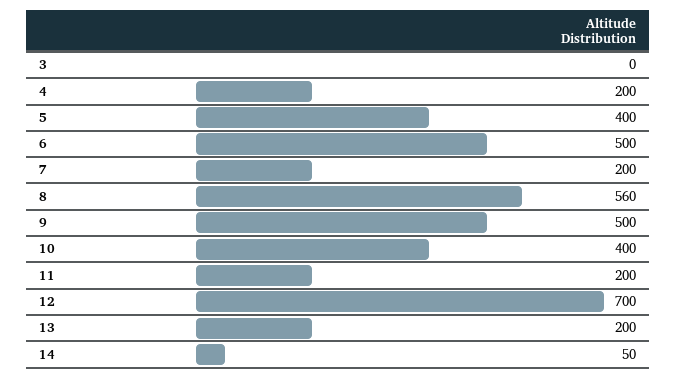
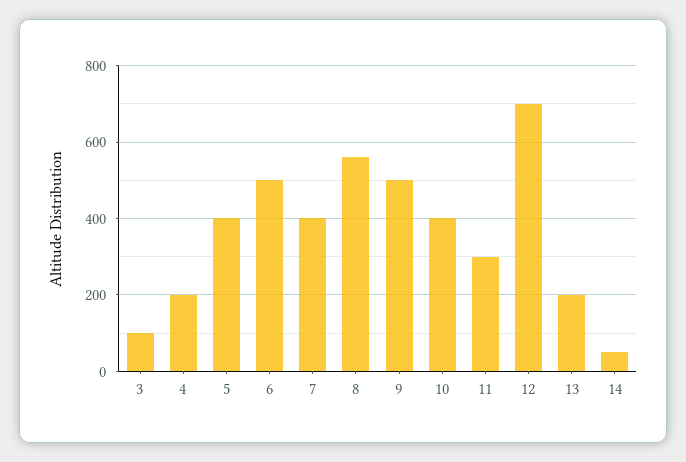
  {
-   "3": 0,
+   "3": 100,
    "4": 200,
    "5": 400,
    "6": 500,
-   "7": 200,
+   "7": 400,
    "8": 560,
    "9": 500,
    "10": 400,
-   "11": 200,
+   "11": 300,
    "12": 700,
    "13": 200,
    "14": 50
  }

